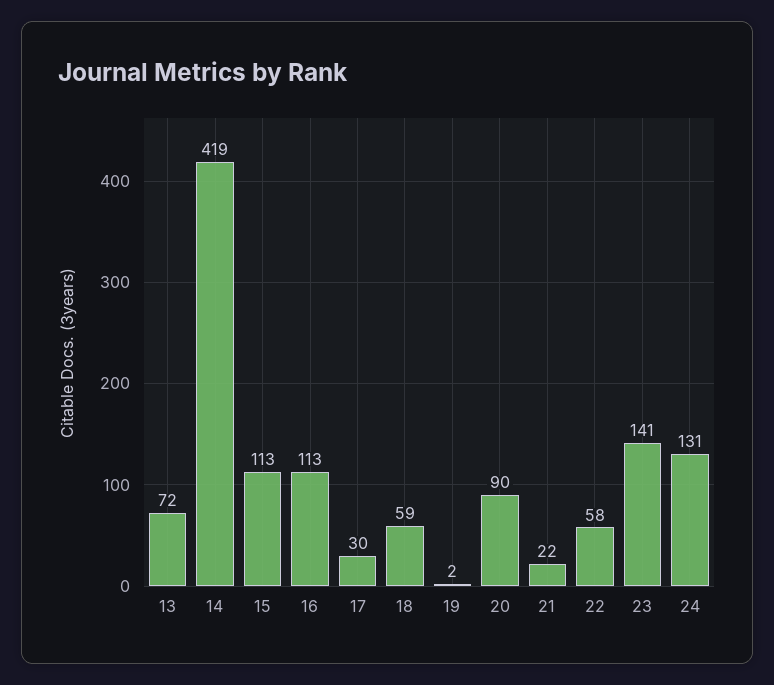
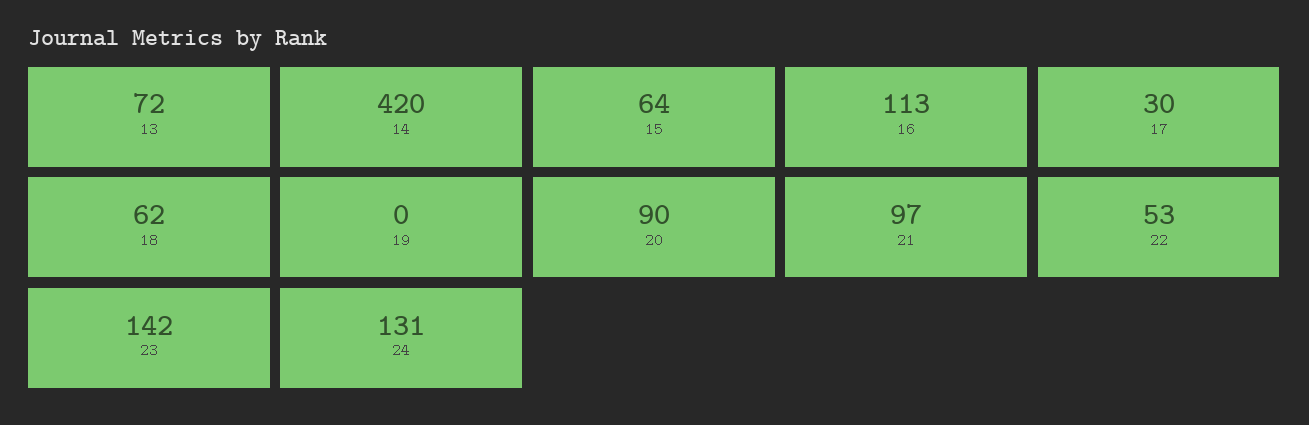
  {
    "13": 72,
-   "14": 419,
+   "14": 420,
-   "15": 113,
+   "15": 64,
    "16": 113,
    "17": 30,
-   "18": 59,
+   "18": 62,
-   "19": 2,
+   "19": 0,
    "20": 90,
-   "21": 22,
+   "21": 97,
-   "22": 58,
+   "22": 53,
-   "23": 141,
+   "23": 142,
    "24": 131
  }

